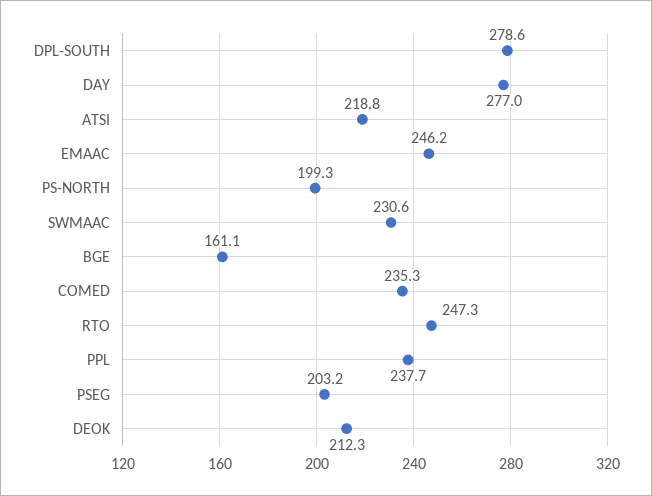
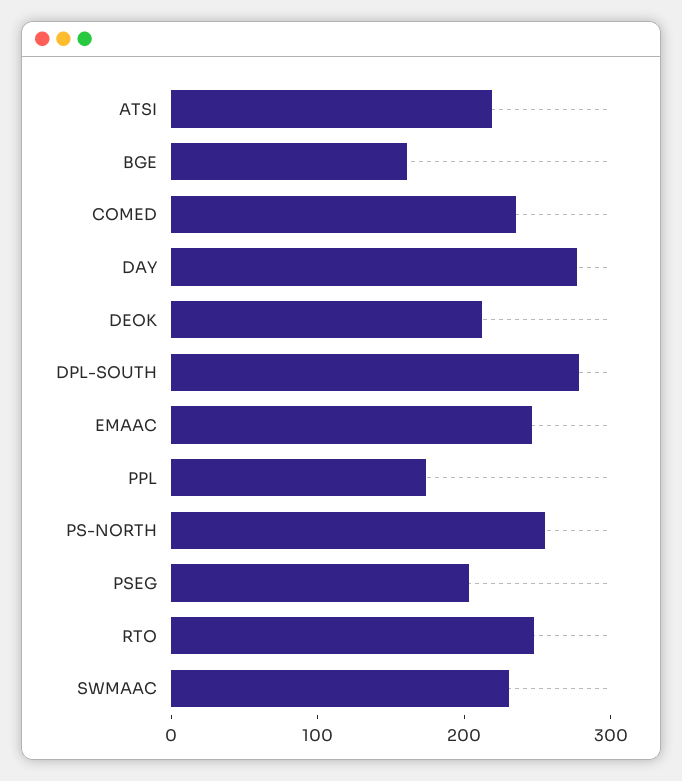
  {
    "DPL-SOUTH": 278.6,
    "DAY": 277,
    "ATSI": 218.8,
    "EMAAC": 246.2,
-   "PS-NORTH": 199.3,
+   "PS-NORTH": 260,
    "SWMAAC": 230.6,
    "BGE": 161.1,
    "COMED": 235.3,
    "RTO": 247.3,
-   "PPL": 237.7,
+   "PPL": 180,
    "PSEG": 203.2,
    "DEOK": 212.3
  }

